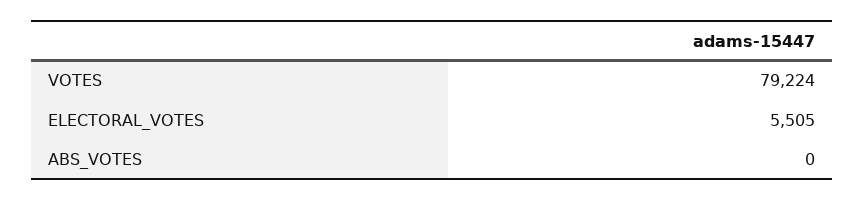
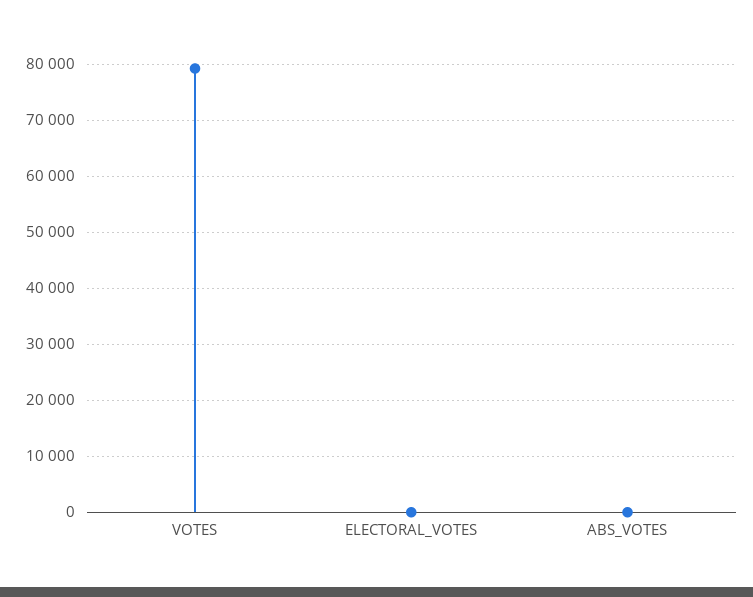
  {
    "VOTES": 79224,
-   "ELECTORAL_VOTES": 5505,
+   "ELECTORAL_VOTES": 0,
    "ABS_VOTES": 0
  }

